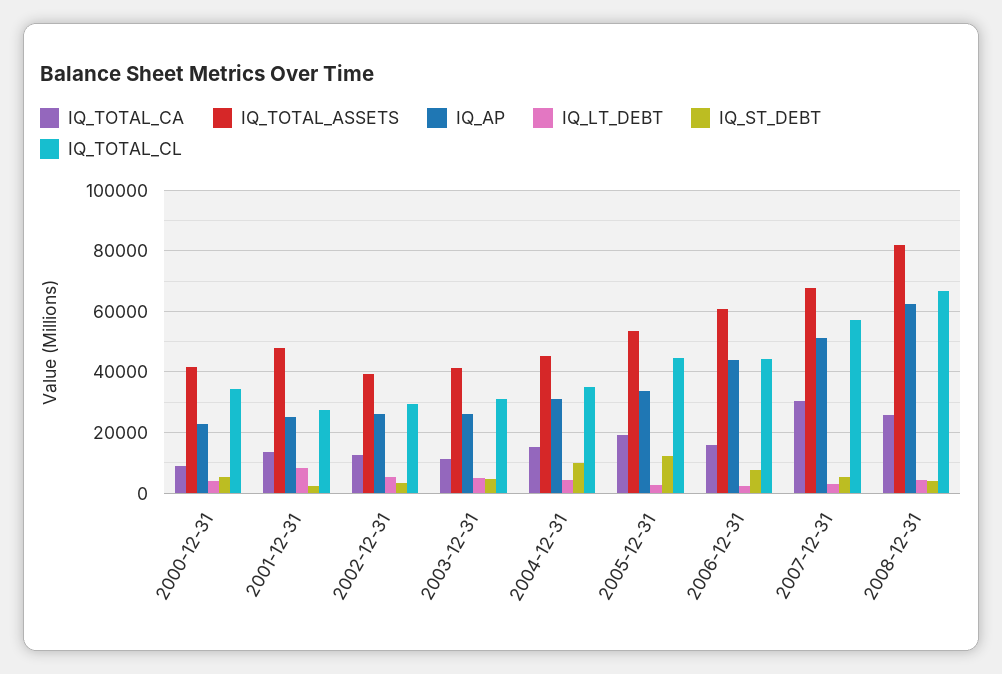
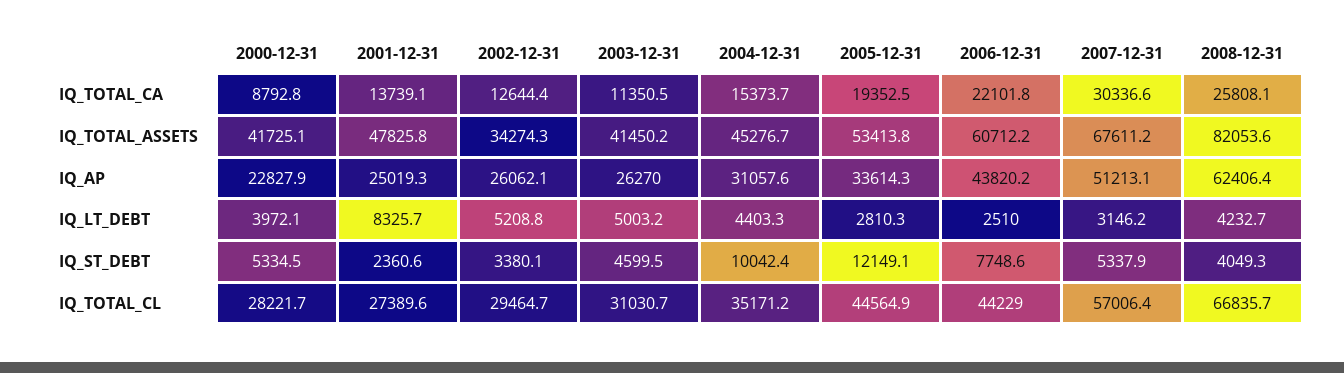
  {
    "IQ_TOTAL_CA": {
      "2000-12-31": 8792.8,
      "2001-12-31": 13739.1,
      "2002-12-31": 12644.4,
      "2003-12-31": 11350.5,
      "2004-12-31": 15373.7,
      "2005-12-31": 19352.5,
-     "2006-12-31": 16000,
+     "2006-12-31": 22101.8,
      "2007-12-31": 30336.6,
      "2008-12-31": 25808.1
    },
    "IQ_TOTAL_ASSETS": {
      "2000-12-31": 41725.1,
      "2001-12-31": 47825.8,
-     "2002-12-31": 40000,
+     "2002-12-31": 34274.3,
      "2003-12-31": 41450.2,
      "2004-12-31": 45276.7,
      "2005-12-31": 53413.8,
      "2006-12-31": 60712.2,
      "2007-12-31": 67611.2,
      "2008-12-31": 82053.6
    },
    "IQ_AP": {
      "2000-12-31": 22827.9,
      "2001-12-31": 25019.3,
      "2002-12-31": 26062.1,
      "2003-12-31": 26270,
      "2004-12-31": 31057.6,
      "2005-12-31": 33614.3,
      "2006-12-31": 43820.2,
      "2007-12-31": 51213.1,
      "2008-12-31": 62406.4
    },
    "IQ_LT_DEBT": {
      "2000-12-31": 3972.1,
      "2001-12-31": 8325.7,
      "2002-12-31": 5208.8,
      "2003-12-31": 5003.2,
      "2004-12-31": 4403.3,
      "2005-12-31": 2810.3,
      "2006-12-31": 2510,
      "2007-12-31": 3146.2,
      "2008-12-31": 4232.7
    },
    "IQ_ST_DEBT": {
      "2000-12-31": 5334.5,
      "2001-12-31": 2360.6,
      "2002-12-31": 3380.1,
      "2003-12-31": 4599.5,
      "2004-12-31": 10042.4,
      "2005-12-31": 12149.1,
      "2006-12-31": 7748.6,
      "2007-12-31": 5337.9,
      "2008-12-31": 4049.3
    },
    "IQ_TOTAL_CL": {
-     "2000-12-31": 34000,
+     "2000-12-31": 28221.7,
      "2001-12-31": 27389.6,
      "2002-12-31": 29464.7,
      "2003-12-31": 31030.7,
      "2004-12-31": 35171.2,
      "2005-12-31": 44564.9,
      "2006-12-31": 44229,
      "2007-12-31": 57006.4,
      "2008-12-31": 66835.7
    }
  }

